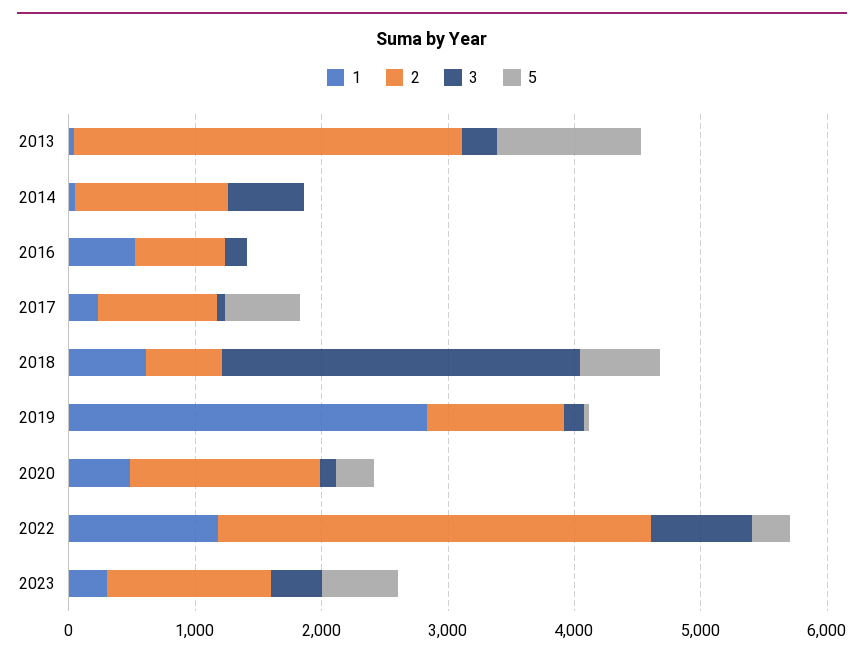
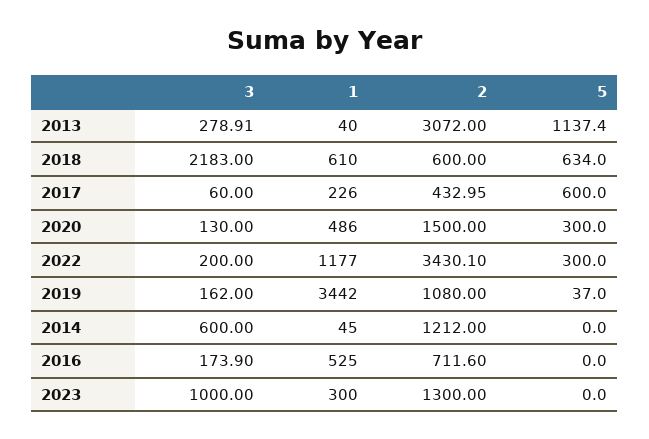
  {
    "1": {
      "2013": 40,
      "2014": 45,
      "2016": 525,
      "2017": 226,
      "2018": 610,
-     "2019": 2800,
+     "2019": 3442,
      "2020": 486,
      "2022": 1177,
      "2023": 300
    },
    "2": {
      "2013": 3072,
      "2014": 1212,
      "2016": 711.6,
-     "2017": 1000,
+     "2017": 432.95,
      "2018": 600,
      "2019": 1080,
      "2020": 1500,
      "2022": 3430.1,
      "2023": 1300
    },
    "3": {
      "2013": 278.91,
      "2014": 600,
      "2016": 173.9,
      "2017": 60,
-     "2018": 2800,
+     "2018": 2183,
      "2019": 162,
      "2020": 130,
-     "2022": 800,
+     "2022": 200,
-     "2023": 400
+     "2023": 1000
    },
    "5": {
      "2013": 1137.4,
      "2014": 0,
      "2016": 0,
      "2017": 600,
      "2018": 634,
      "2019": 37,
      "2020": 300,
      "2022": 300,
-     "2023": 600
+     "2023": 0
    }
  }

